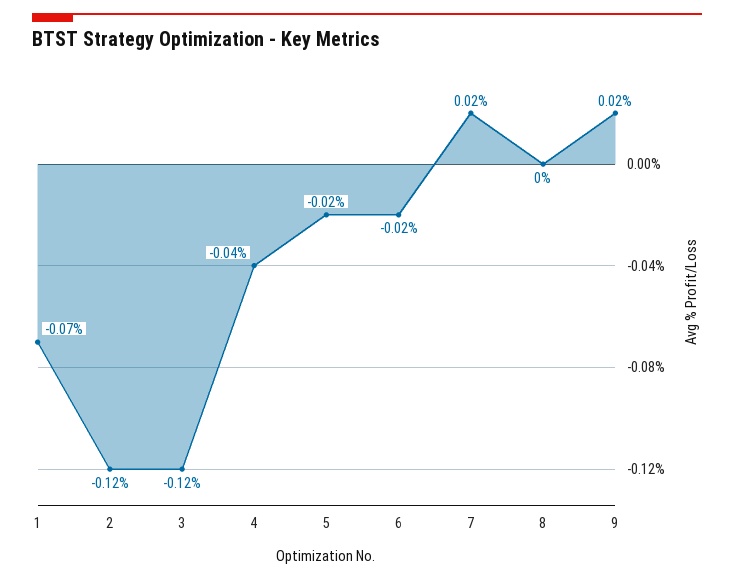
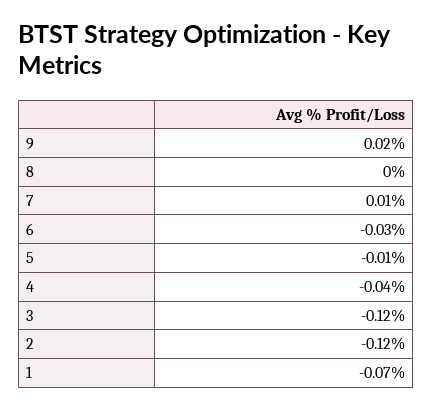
  {
    "1": -0.07,
    "2": -0.12,
    "3": -0.12,
    "4": -0.04,
-   "5": -0.02,
+   "5": -0.01,
-   "6": -0.02,
+   "6": -0.03,
-   "7": 0.02,
+   "7": 0.01,
    "8": 0,
    "9": 0.02
  }

